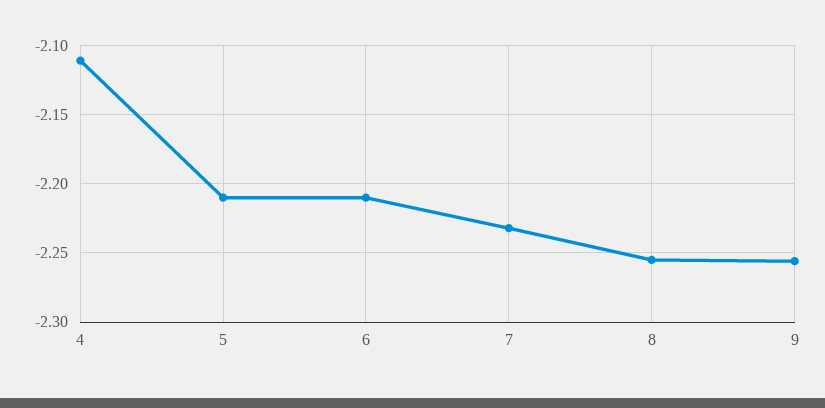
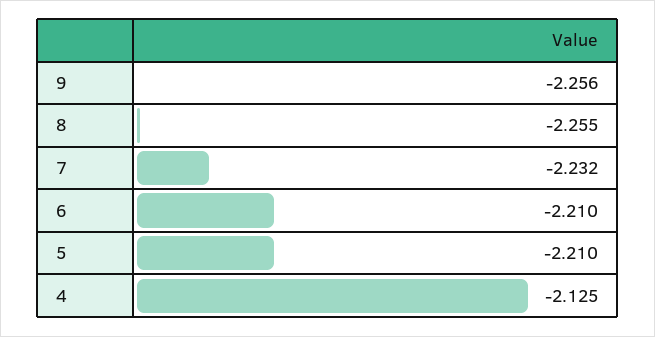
  {
-   "4": -2.11,
+   "4": -2.125,
    "5": -2.21,
    "6": -2.21,
    "7": -2.232,
    "8": -2.255,
    "9": -2.256
  }

